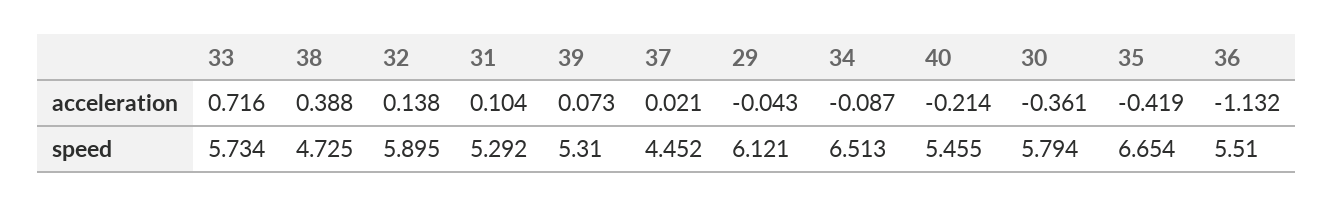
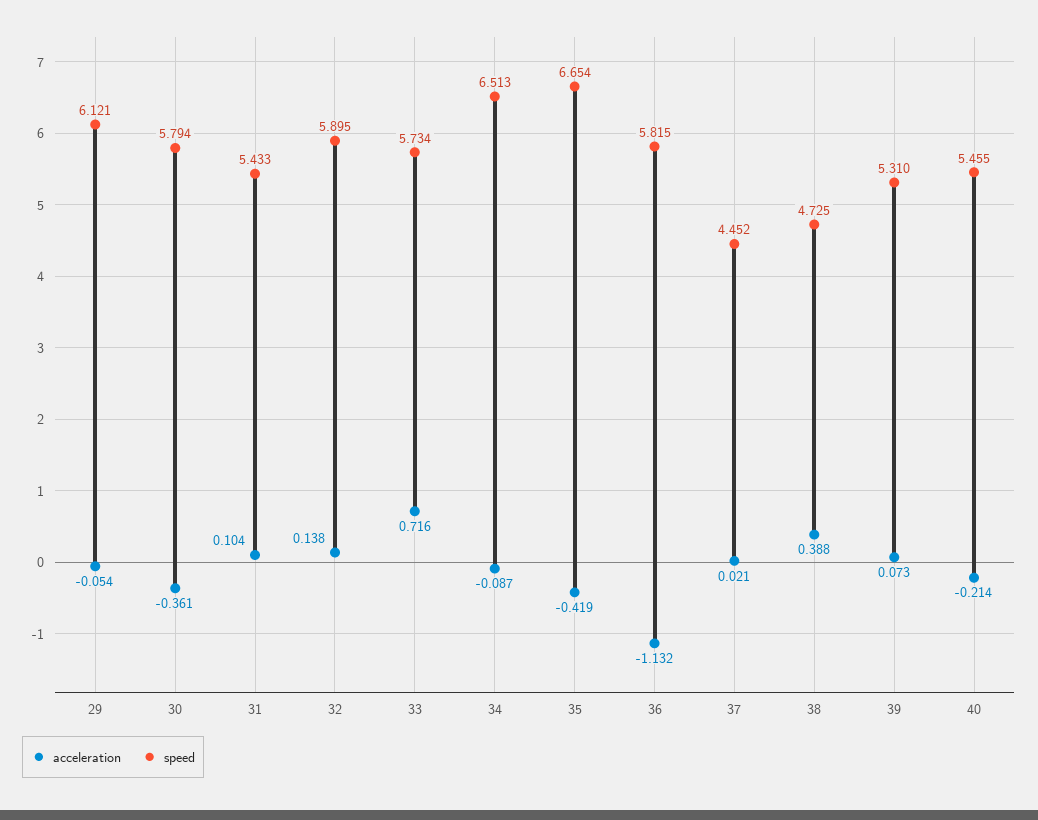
  {
    "acceleration": {
      "33": 0.716,
      "38": 0.388,
      "32": 0.138,
      "31": 0.104,
      "39": 0.073,
      "37": 0.021,
-     "29": -0.043,
+     "29": -0.054,
      "34": -0.087,
      "40": -0.214,
      "30": -0.361,
      "35": -0.419,
      "36": -1.132
    },
    "speed": {
      "33": 5.734,
      "38": 4.725,
      "32": 5.895,
-     "31": 5.292,
+     "31": 5.433,
      "39": 5.31,
      "37": 4.452,
      "29": 6.121,
      "34": 6.513,
      "40": 5.455,
      "30": 5.794,
      "35": 6.654,
-     "36": 5.51
+     "36": 5.815
    }
  }

